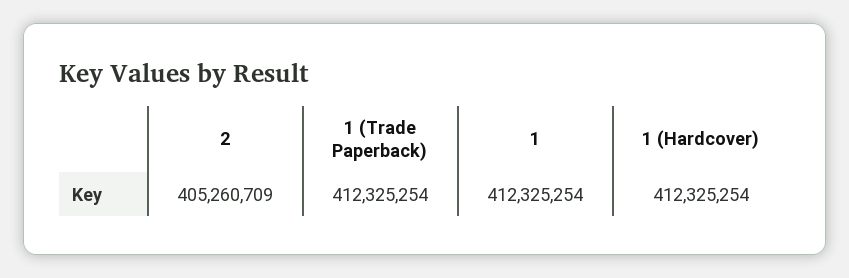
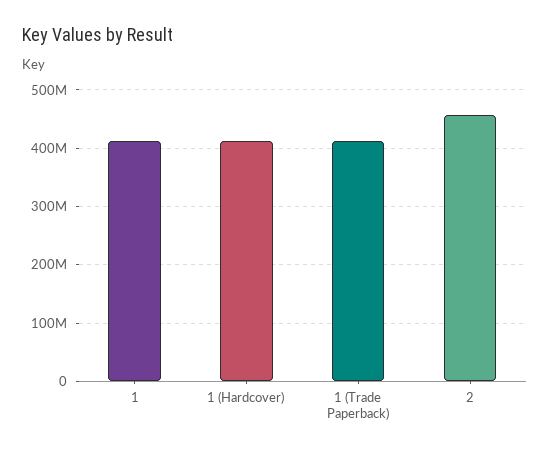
  {
-   "2": 405260709,
+   "2": 460000000,
    "1 (Trade Paperback)": 412325254,
    "1": 412325254,
    "1 (Hardcover)": 412325254
  }

